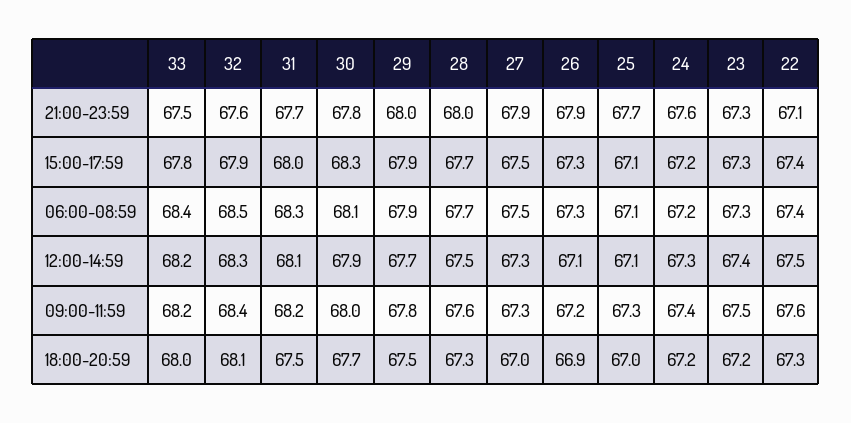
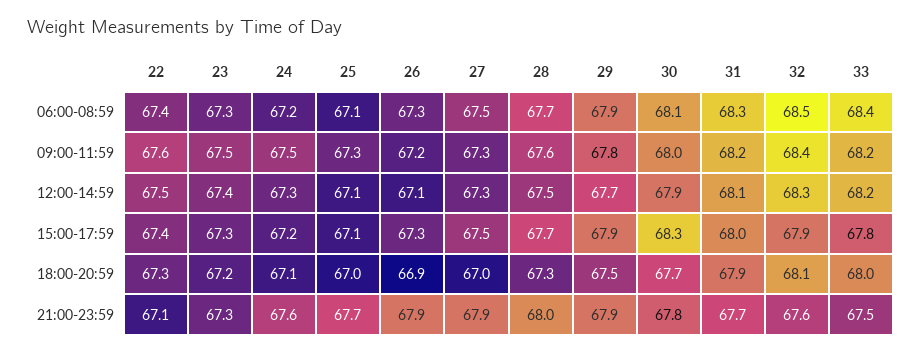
  {
    "33": {
      "21:00-23:59": 67.5,
      "15:00-17:59": 67.8,
      "06:00-08:59": 68.4,
      "12:00-14:59": 68.2,
      "09:00-11:59": 68.2,
      "18:00-20:59": 68
    },
    "32": {
      "21:00-23:59": 67.6,
      "15:00-17:59": 67.9,
      "06:00-08:59": 68.5,
      "12:00-14:59": 68.3,
      "09:00-11:59": 68.4,
      "18:00-20:59": 68.1
    },
    "31": {
      "21:00-23:59": 67.7,
      "15:00-17:59": 68,
      "06:00-08:59": 68.3,
      "12:00-14:59": 68.1,
      "09:00-11:59": 68.2,
-     "18:00-20:59": 67.5
+     "18:00-20:59": 67.9
    },
    "30": {
      "21:00-23:59": 67.8,
      "15:00-17:59": 68.3,
      "06:00-08:59": 68.1,
      "12:00-14:59": 67.9,
      "09:00-11:59": 68,
      "18:00-20:59": 67.7
    },
    "29": {
-     "21:00-23:59": 68,
+     "21:00-23:59": 67.9,
      "15:00-17:59": 67.9,
      "06:00-08:59": 67.9,
      "12:00-14:59": 67.7,
      "09:00-11:59": 67.8,
      "18:00-20:59": 67.5
    },
    "28": {
      "21:00-23:59": 68,
      "15:00-17:59": 67.7,
      "06:00-08:59": 67.7,
      "12:00-14:59": 67.5,
      "09:00-11:59": 67.6,
      "18:00-20:59": 67.3
    },
    "27": {
      "21:00-23:59": 67.9,
      "15:00-17:59": 67.5,
      "06:00-08:59": 67.5,
      "12:00-14:59": 67.3,
      "09:00-11:59": 67.3,
      "18:00-20:59": 67
    },
    "26": {
      "21:00-23:59": 67.9,
      "15:00-17:59": 67.3,
      "06:00-08:59": 67.3,
      "12:00-14:59": 67.1,
      "09:00-11:59": 67.2,
      "18:00-20:59": 66.9
    },
    "25": {
      "21:00-23:59": 67.7,
      "15:00-17:59": 67.1,
      "06:00-08:59": 67.1,
      "12:00-14:59": 67.1,
      "09:00-11:59": 67.3,
      "18:00-20:59": 67
    },
    "24": {
      "21:00-23:59": 67.6,
      "15:00-17:59": 67.2,
      "06:00-08:59": 67.2,
      "12:00-14:59": 67.3,
-     "09:00-11:59": 67.4,
+     "09:00-11:59": 67.5,
-     "18:00-20:59": 67.2
+     "18:00-20:59": 67.1
    },
    "23": {
      "21:00-23:59": 67.3,
      "15:00-17:59": 67.3,
      "06:00-08:59": 67.3,
      "12:00-14:59": 67.4,
      "09:00-11:59": 67.5,
      "18:00-20:59": 67.2
    },
    "22": {
      "21:00-23:59": 67.1,
      "15:00-17:59": 67.4,
      "06:00-08:59": 67.4,
      "12:00-14:59": 67.5,
      "09:00-11:59": 67.6,
      "18:00-20:59": 67.3
    }
  }

